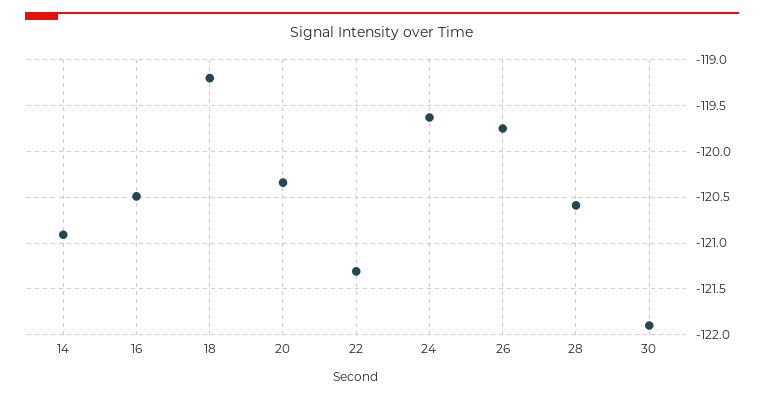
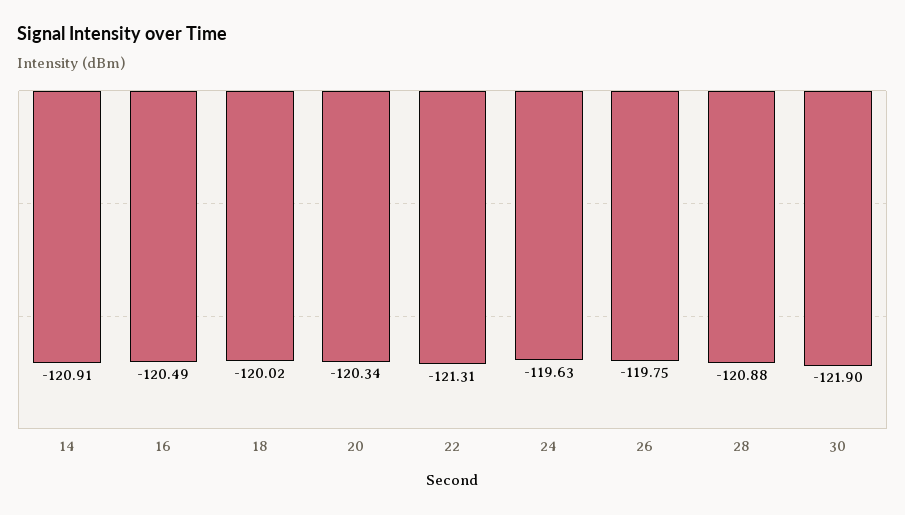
  {
    "14": -120.91,
    "16": -120.49,
-   "18": -119.2,
+   "18": -120.02,
    "20": -120.34,
    "22": -121.31,
    "24": -119.63,
    "26": -119.75,
-   "28": -120.6,
+   "28": -120.88,
    "30": -121.9
  }

